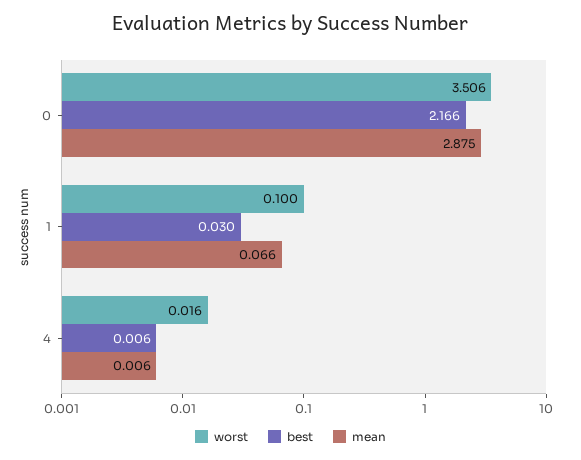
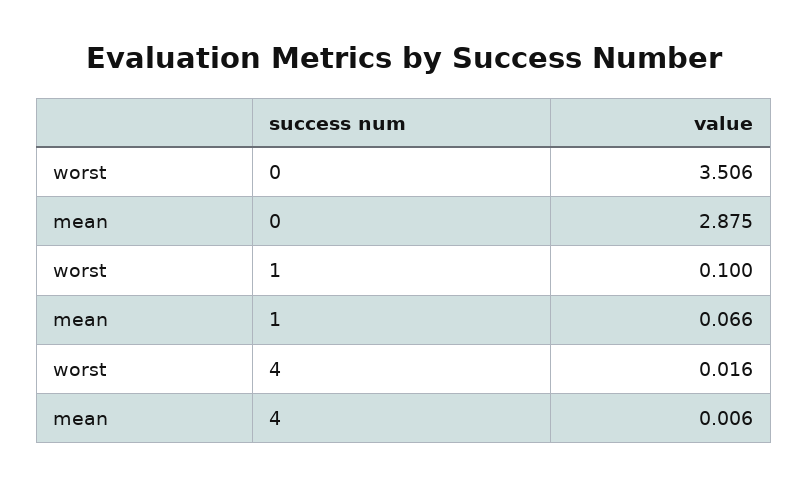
  {
    "worst": {
      "0": 3.506,
      "1": 0.1,
      "4": 0.016
    },
-   "best": {
-     "0": 2.166,
-     "1": 0.03,
-     "4": 0.006
-   },
    "mean": {
      "0": 2.875,
      "1": 0.066,
      "4": 0.006
    }
  }

